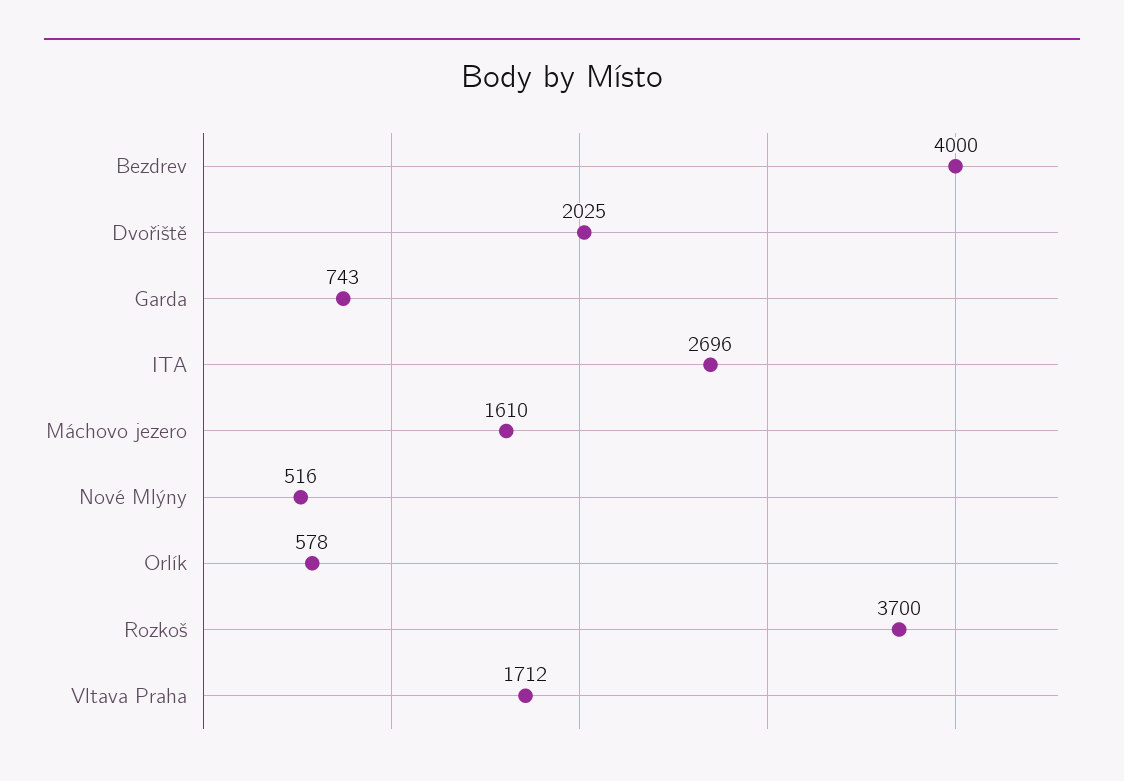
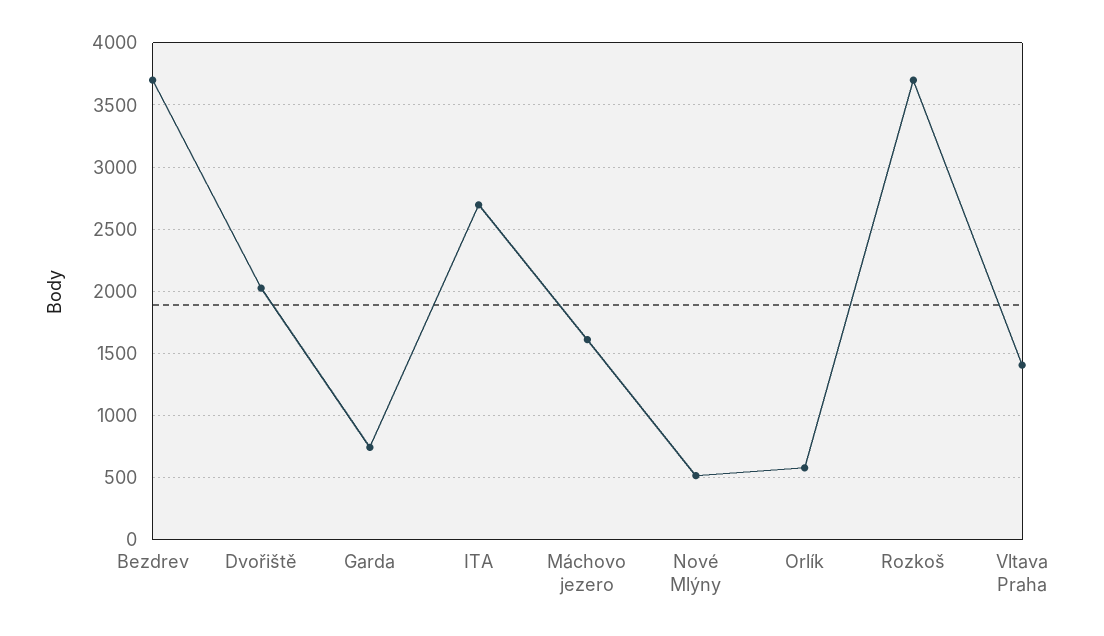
  {
-   "Bezdrev": 4000,
+   "Bezdrev": 3700,
    "Dvořiště": 2025,
    "Garda": 743,
    "ITA": 2696,
    "Máchovo jezero": 1610,
    "Nové Mlýny": 516,
    "Orlík": 578,
    "Rozkoš": 3700,
-   "Vltava Praha": 1712
+   "Vltava Praha": 1400
  }

